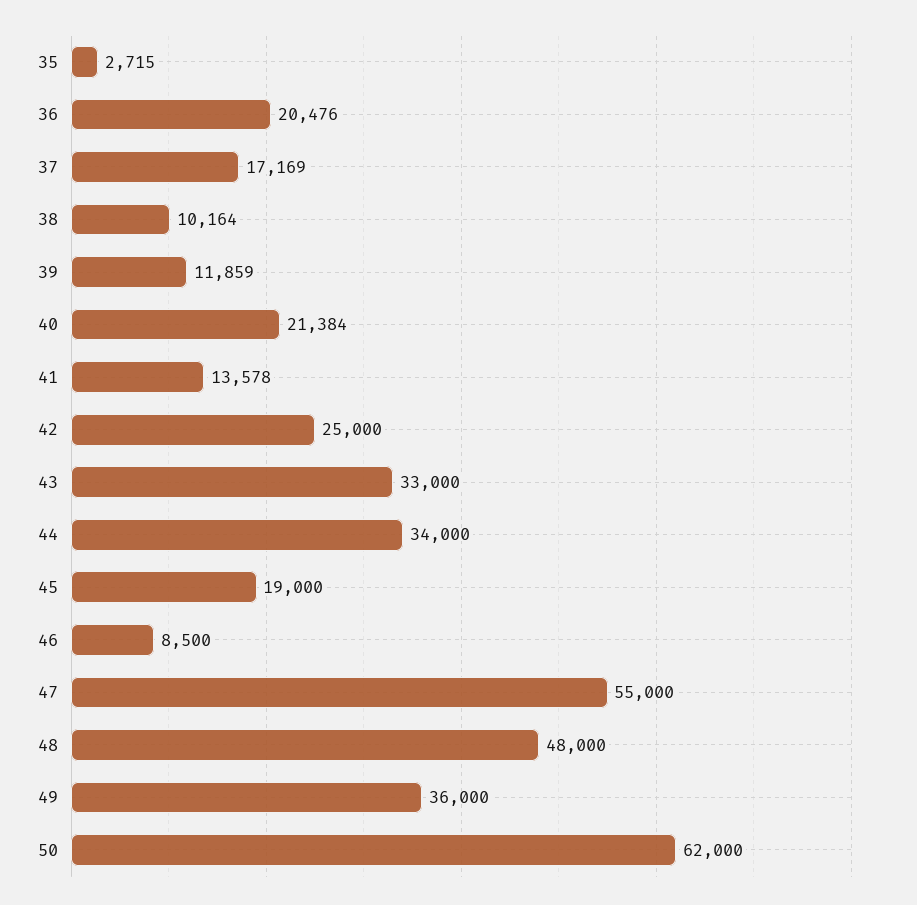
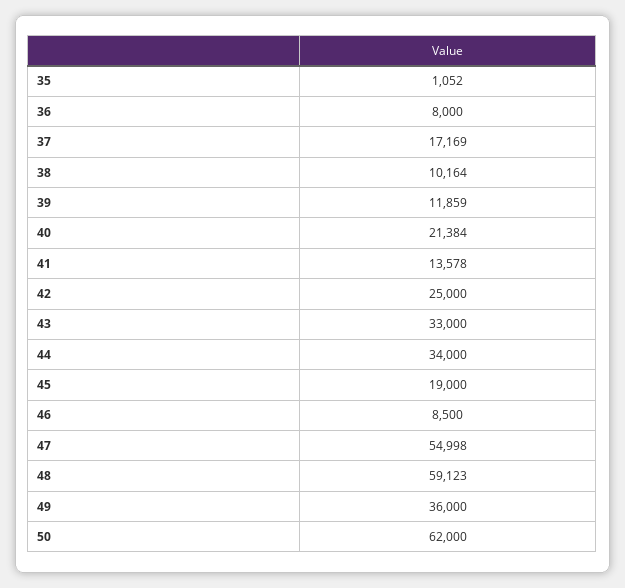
  {
-   "35": 2715,
+   "35": 1052,
-   "36": 20476,
+   "36": 8000,
    "37": 17169,
    "38": 10164,
    "39": 11859,
    "40": 21384,
    "41": 13578,
    "42": 25000,
    "43": 33000,
    "44": 34000,
    "45": 19000,
    "46": 8500,
-   "47": 55000,
+   "47": 54998,
-   "48": 48000,
+   "48": 59123,
    "49": 36000,
    "50": 62000
  }

